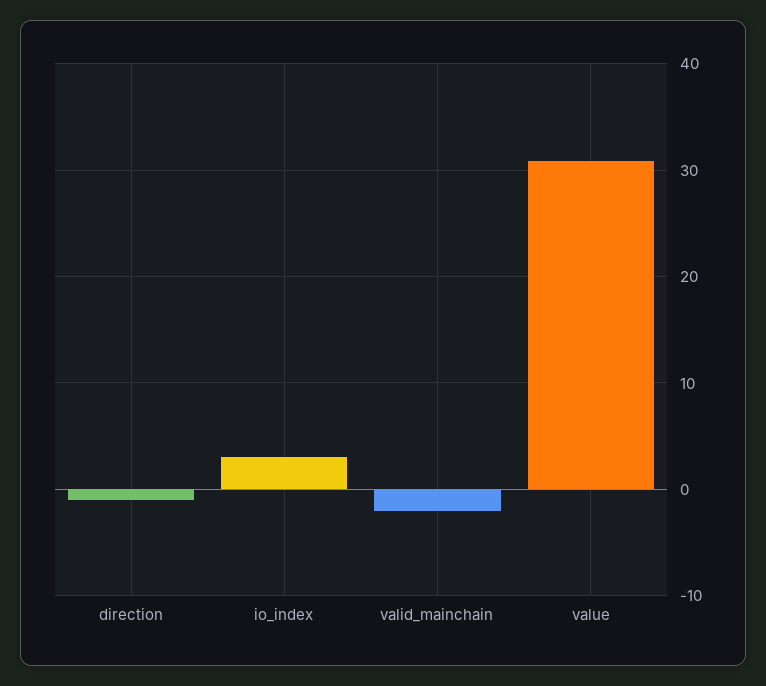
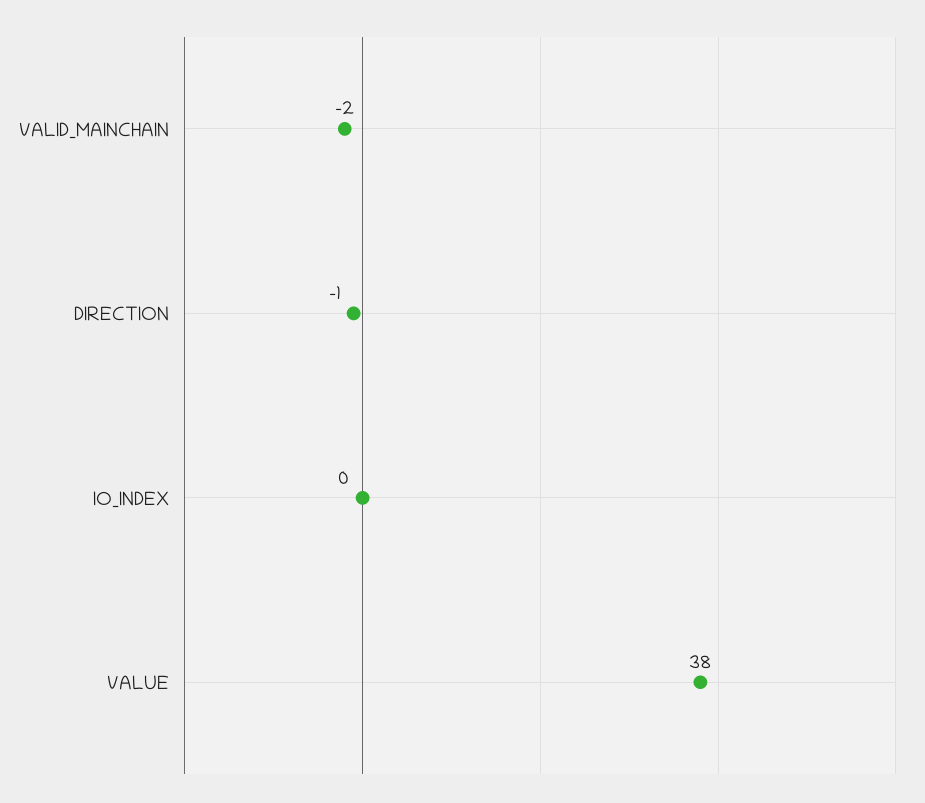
  {
    "direction": -1,
-   "io_index": 3,
+   "io_index": 0,
    "valid_mainchain": -2,
-   "value": 31
+   "value": 38
  }

